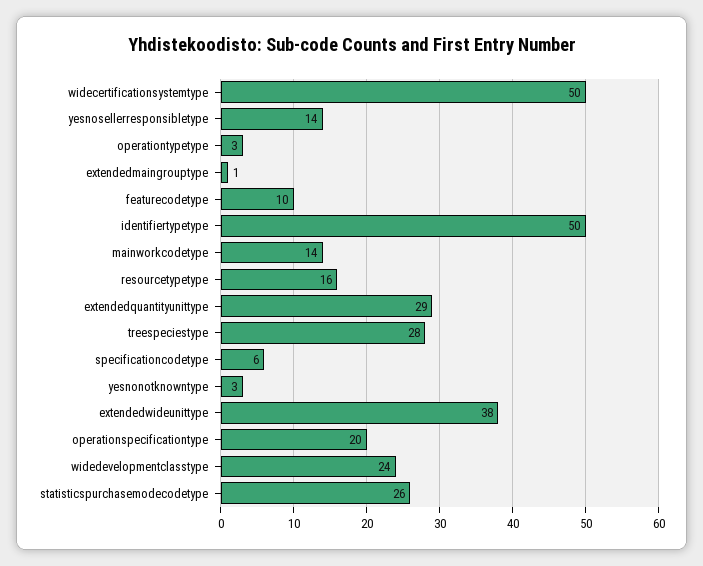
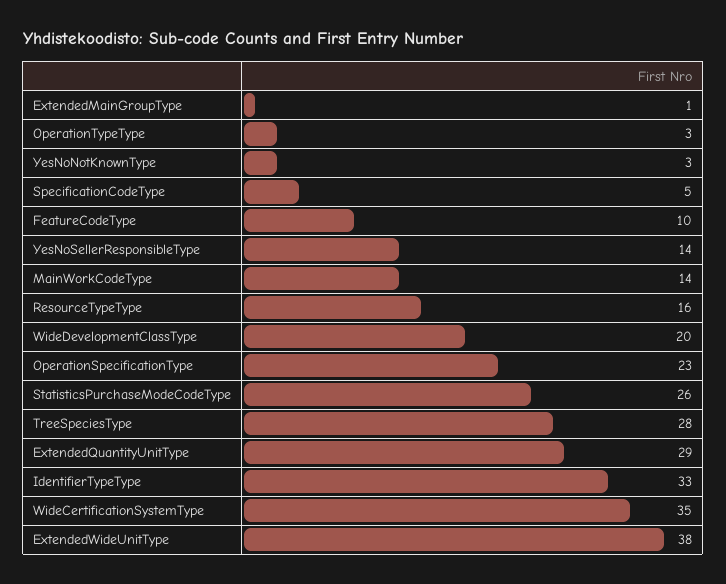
  {
-   "widecertificationsystemtype": 50,
+   "widecertificationsystemtype": 35,
    "yesnosellerresponsibletype": 14,
    "operationtypetype": 3,
    "extendedmaingrouptype": 1,
    "featurecodetype": 10,
-   "identifiertypetype": 50,
+   "identifiertypetype": 33,
    "mainworkcodetype": 14,
    "resourcetypetype": 16,
    "extendedquantityunittype": 29,
    "treespeciestype": 28,
-   "specificationcodetype": 6,
+   "specificationcodetype": 5,
    "yesnonotknowntype": 3,
    "extendedwideunittype": 38,
-   "operationspecificationtype": 20,
+   "operationspecificationtype": 23,
-   "widedevelopmentclasstype": 24,
+   "widedevelopmentclasstype": 20,
    "statisticspurchasemodecodetype": 26
  }

